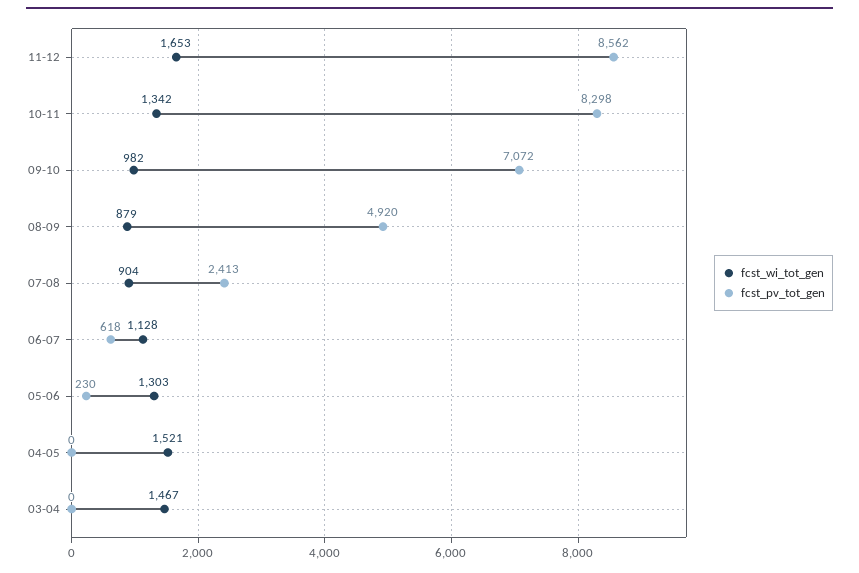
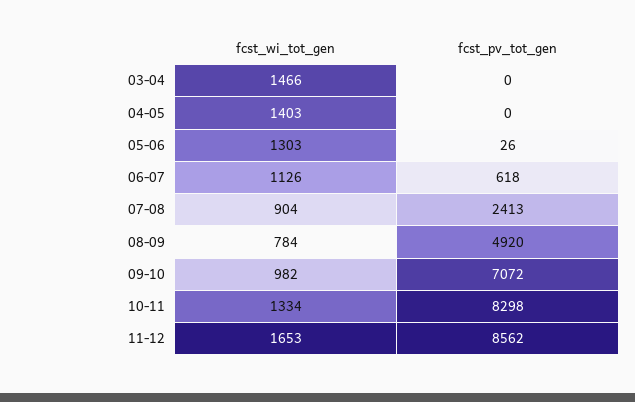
  {
    "fcst_wi_tot_gen": {
      "11-12": 1653,
-     "10-11": 1342,
+     "10-11": 1334,
      "09-10": 982,
-     "08-09": 879,
+     "08-09": 784,
      "07-08": 904,
-     "06-07": 1128,
+     "06-07": 1126,
      "05-06": 1303,
-     "04-05": 1521,
+     "04-05": 1403,
-     "03-04": 1467
+     "03-04": 1466
    },
    "fcst_pv_tot_gen": {
      "11-12": 8562,
      "10-11": 8298,
      "09-10": 7072,
      "08-09": 4920,
      "07-08": 2413,
      "06-07": 618,
-     "05-06": 230,
+     "05-06": 26,
      "04-05": 0,
      "03-04": 0
    }
  }

